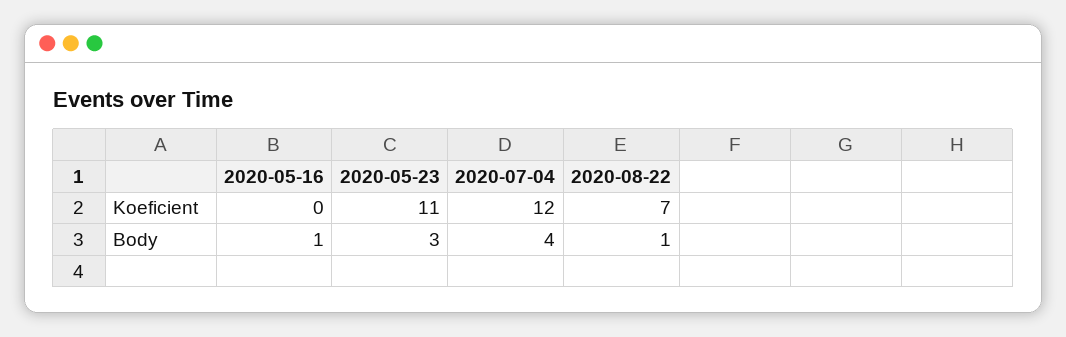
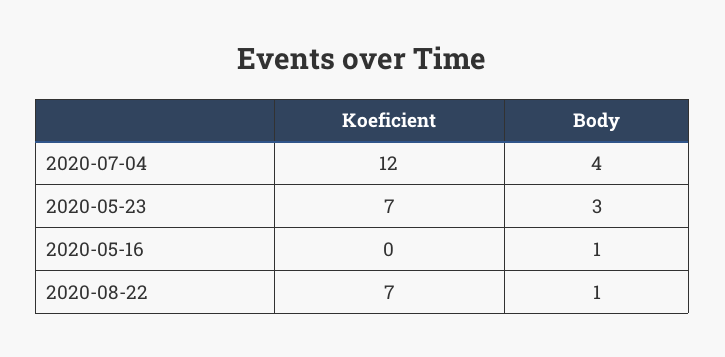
  {
    "2020-05-16": {
      "Koeficient": 0,
      "Body": 1
    },
    "2020-05-23": {
-     "Koeficient": 11,
+     "Koeficient": 7,
      "Body": 3
    },
    "2020-07-04": {
      "Koeficient": 12,
      "Body": 4
    },
    "2020-08-22": {
      "Koeficient": 7,
      "Body": 1
    }
  }

